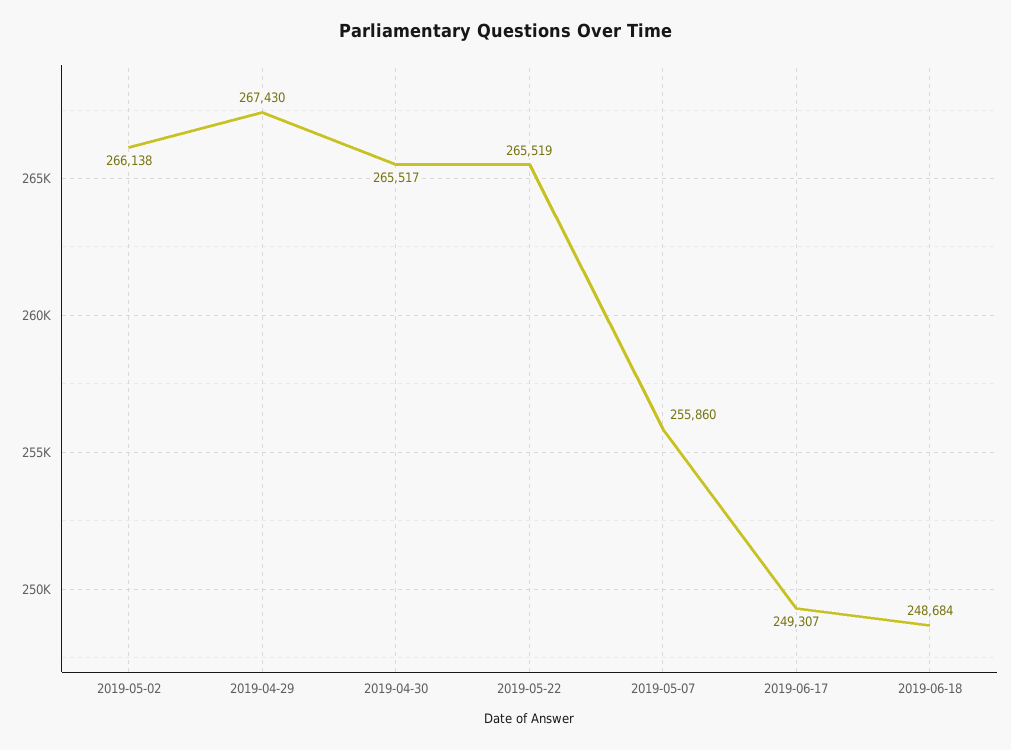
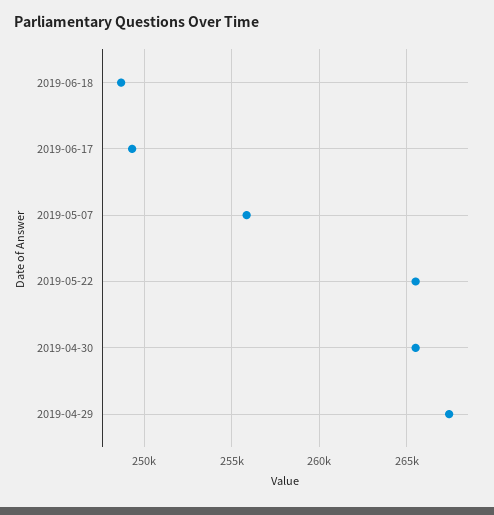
  {
-   "2019-05-02": 266138,
    "2019-04-29": 267430,
    "2019-04-30": 265517,
    "2019-05-22": 265519,
    "2019-05-07": 255860,
    "2019-06-17": 249307,
    "2019-06-18": 248684
  }

